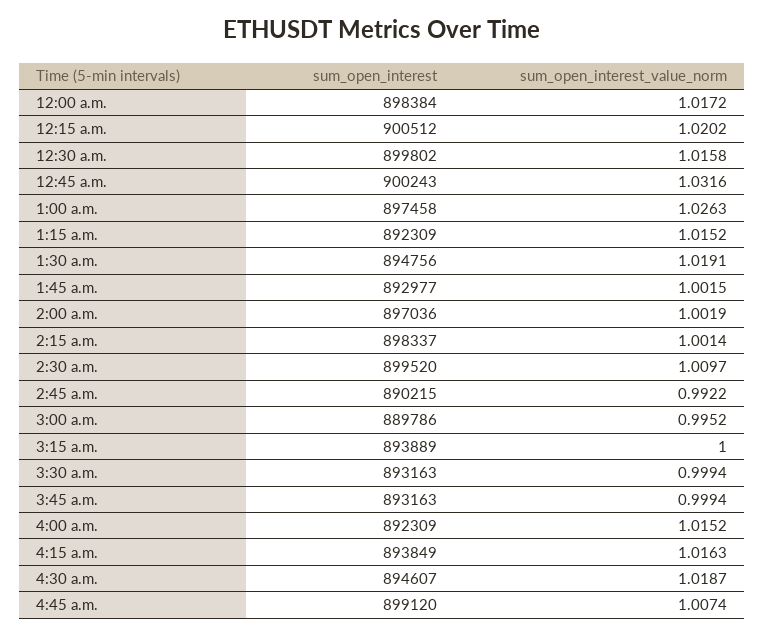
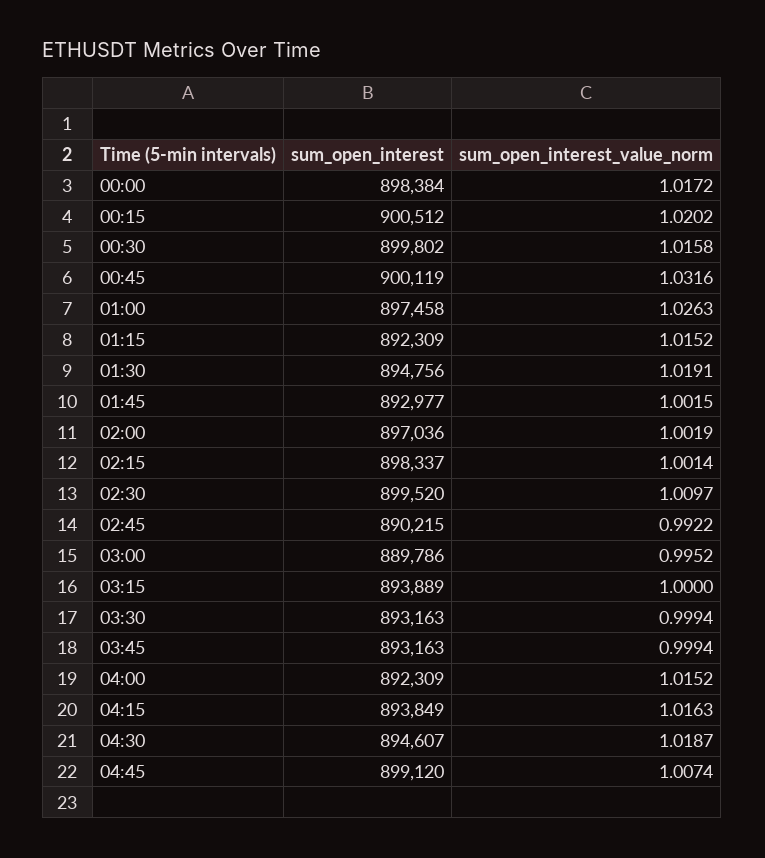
  {
    "sum_open_interest": {
      "12:00 a.m.": 898384,
      "12:15 a.m.": 900512,
      "12:30 a.m.": 899802,
-     "12:45 a.m.": 900243,
+     "12:45 a.m.": 900119,
      "1:00 a.m.": 897458,
      "1:15 a.m.": 892309,
      "1:30 a.m.": 894756,
      "1:45 a.m.": 892977,
      "2:00 a.m.": 897036,
      "2:15 a.m.": 898337,
      "2:30 a.m.": 899520,
      "2:45 a.m.": 890215,
      "3:00 a.m.": 889786,
      "3:15 a.m.": 893889,
      "3:30 a.m.": 893163,
      "3:45 a.m.": 893163,
      "4:00 a.m.": 892309,
      "4:15 a.m.": 893849,
      "4:30 a.m.": 894607,
      "4:45 a.m.": 899120
    },
    "sum_open_interest_value_norm": {
      "12:00 a.m.": 1.0172,
      "12:15 a.m.": 1.0202,
      "12:30 a.m.": 1.0158,
      "12:45 a.m.": 1.0316,
      "1:00 a.m.": 1.0263,
      "1:15 a.m.": 1.0152,
      "1:30 a.m.": 1.0191,
      "1:45 a.m.": 1.0015,
      "2:00 a.m.": 1.0019,
      "2:15 a.m.": 1.0014,
      "2:30 a.m.": 1.0097,
      "2:45 a.m.": 0.9922,
      "3:00 a.m.": 0.9952,
      "3:15 a.m.": 1,
      "3:30 a.m.": 0.9994,
      "3:45 a.m.": 0.9994,
      "4:00 a.m.": 1.0152,
      "4:15 a.m.": 1.0163,
      "4:30 a.m.": 1.0187,
      "4:45 a.m.": 1.0074
    }
  }

